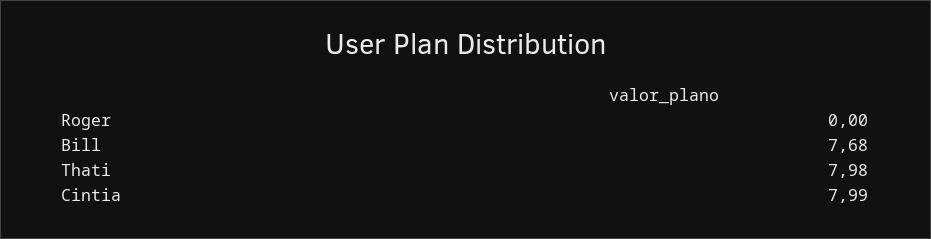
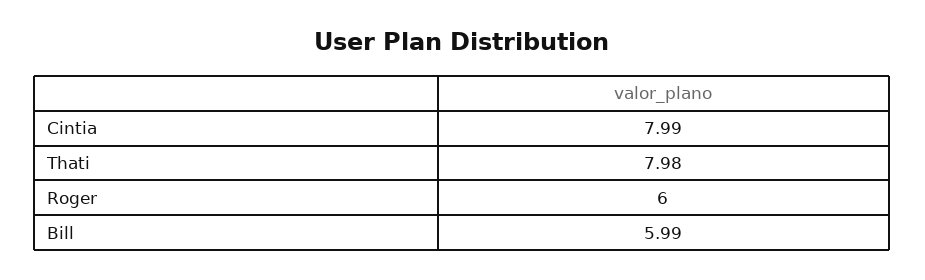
  {
-   "Roger": 0,
+   "Roger": 6,
-   "Bill": 7.68,
+   "Bill": 5.99,
    "Thati": 7.98,
    "Cintia": 7.99
  }

